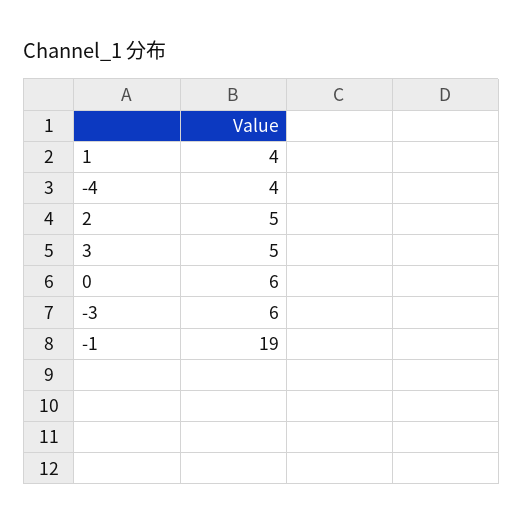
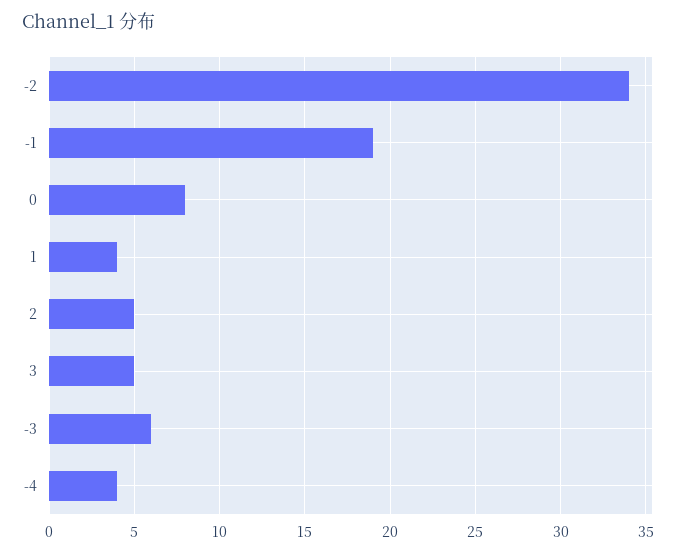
  {
    "1": 4,
    "-4": 4,
    "2": 5,
    "3": 5,
-   "0": 6,
+   "0": 8,
    "-3": 6,
-   "-1": 19
+   "-1": 19,
+   "-2": 34
  }

